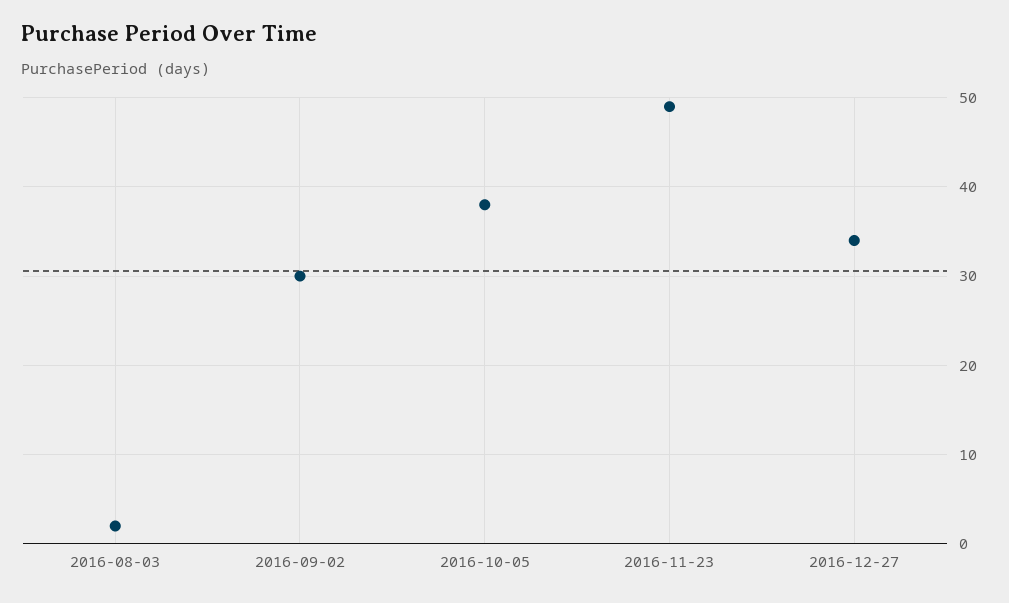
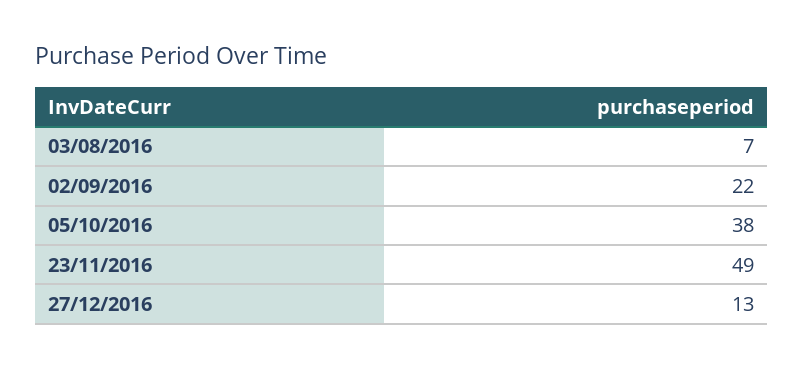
  {
-   "2016-08-03": 2,
+   "2016-08-03": 7,
-   "2016-09-02": 30,
+   "2016-09-02": 22,
    "2016-10-05": 38,
    "2016-11-23": 49,
-   "2016-12-27": 34
+   "2016-12-27": 13
  }

